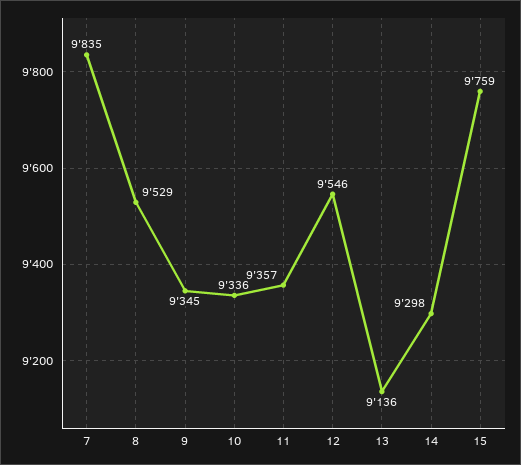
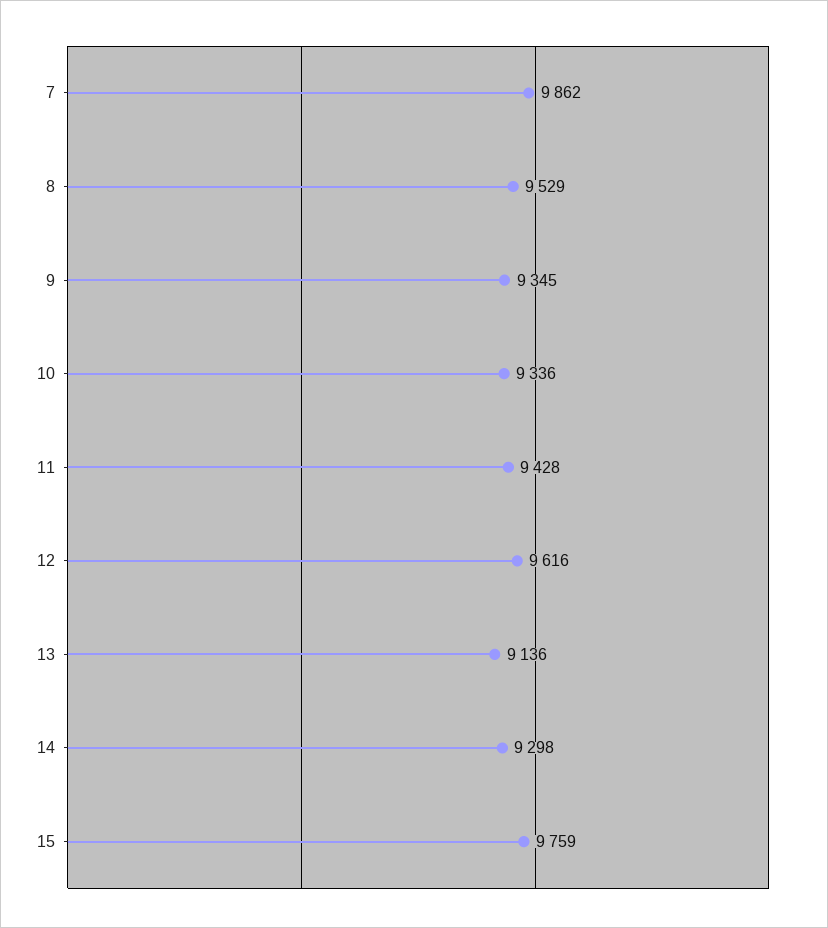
  {
-   "7": 9835,
+   "7": 9862,
    "8": 9529,
    "9": 9345,
    "10": 9336,
-   "11": 9357,
+   "11": 9428,
-   "12": 9546,
+   "12": 9616,
    "13": 9136,
    "14": 9298,
    "15": 9759
  }

